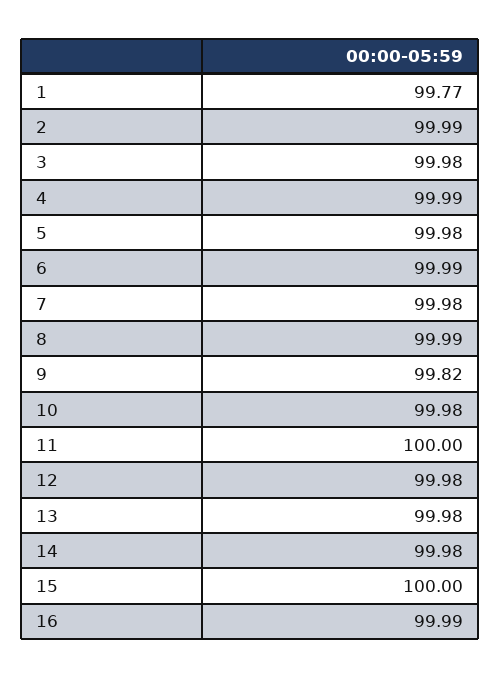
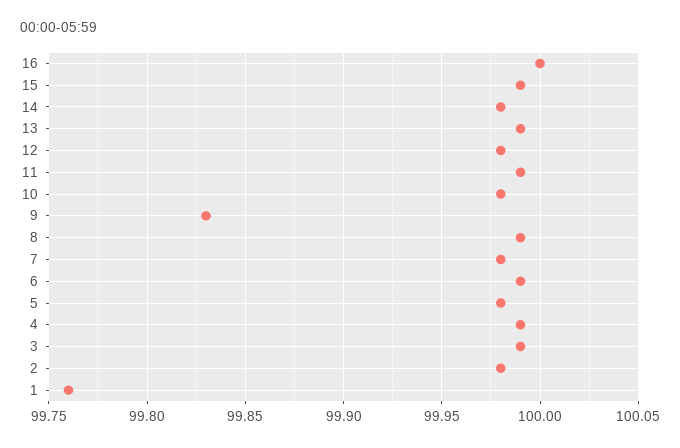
  {
-   "1": 99.77,
+   "1": 99.76,
-   "2": 99.99,
+   "2": 99.98,
-   "3": 99.98,
+   "3": 99.99,
    "4": 99.99,
    "5": 99.98,
    "6": 99.99,
    "7": 99.98,
    "8": 99.99,
-   "9": 99.82,
+   "9": 99.83,
    "10": 99.98,
-   "11": 100,
+   "11": 99.99,
    "12": 99.98,
-   "13": 99.98,
+   "13": 99.99,
    "14": 99.98,
-   "15": 100,
+   "15": 99.99,
-   "16": 99.99
+   "16": 100
  }

